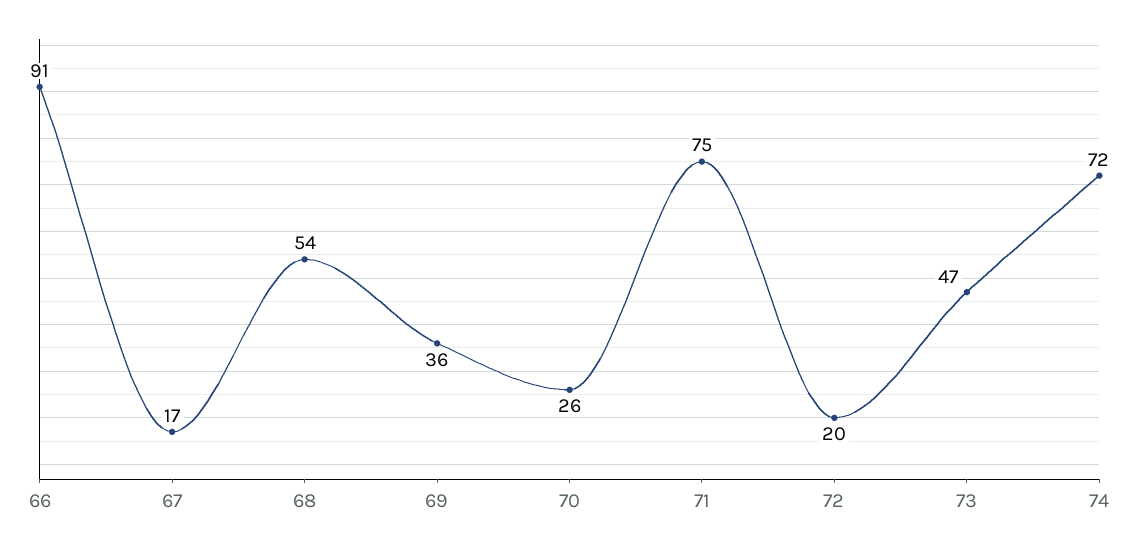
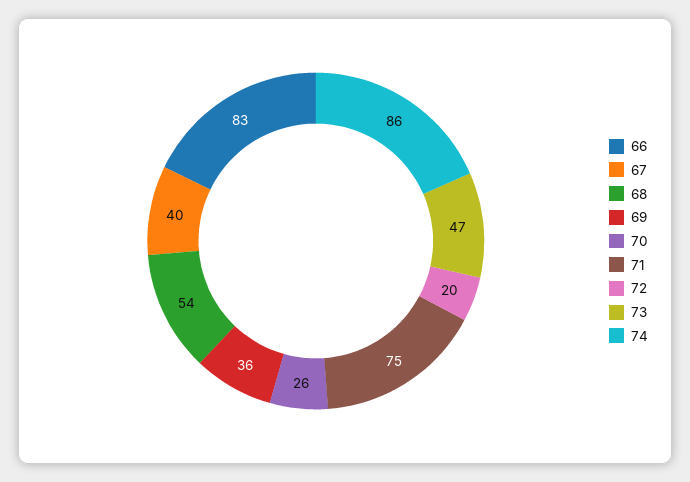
  {
-   "66": 91,
+   "66": 83,
-   "67": 17,
+   "67": 40,
    "68": 54,
    "69": 36,
    "70": 26,
    "71": 75,
    "72": 20,
    "73": 47,
-   "74": 72
+   "74": 86
  }

